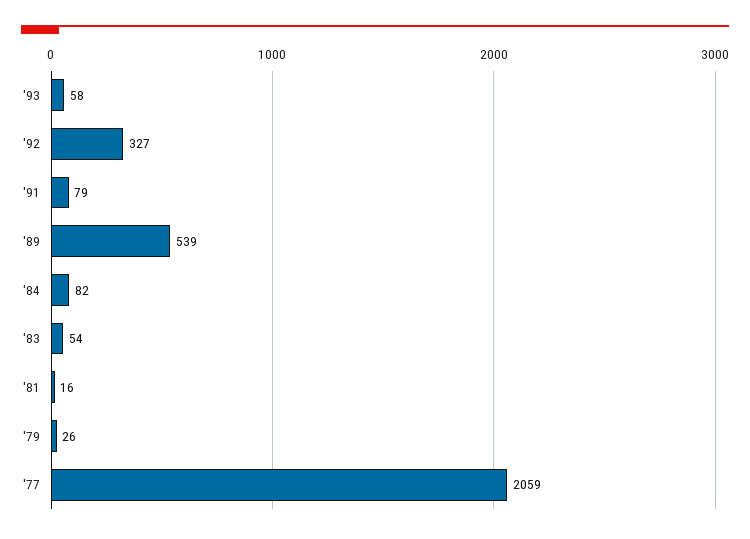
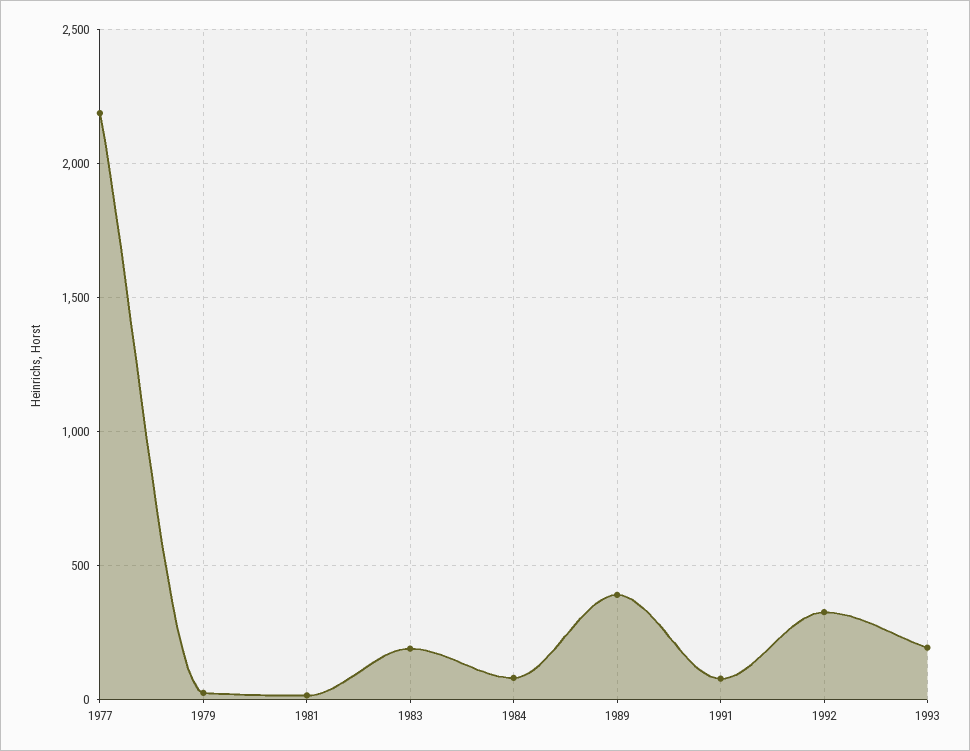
  {
-   "'93": 58,
+   "'93": 200,
    "'92": 327,
    "'91": 79,
-   "'89": 539,
+   "'89": 400,
    "'84": 82,
-   "'83": 54,
+   "'83": 200,
    "'81": 16,
    "'79": 26,
-   "'77": 2059
+   "'77": 2200
  }

